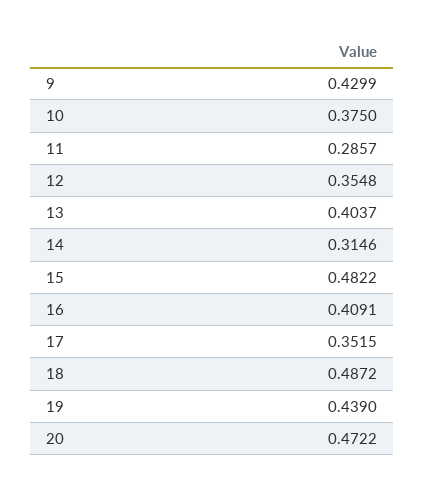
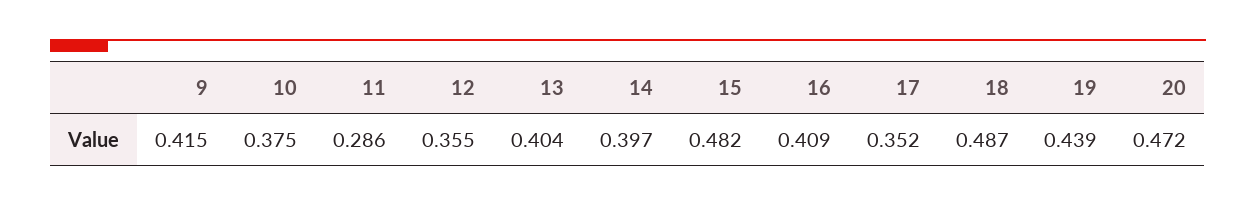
  {
-   "9": 0.4299,
+   "9": 0.415,
    "10": 0.375,
    "11": 0.2857,
    "12": 0.3548,
    "13": 0.4037,
-   "14": 0.3146,
+   "14": 0.397,
    "15": 0.4822,
    "16": 0.4091,
    "17": 0.3515,
    "18": 0.4872,
    "19": 0.439,
    "20": 0.4722
  }

